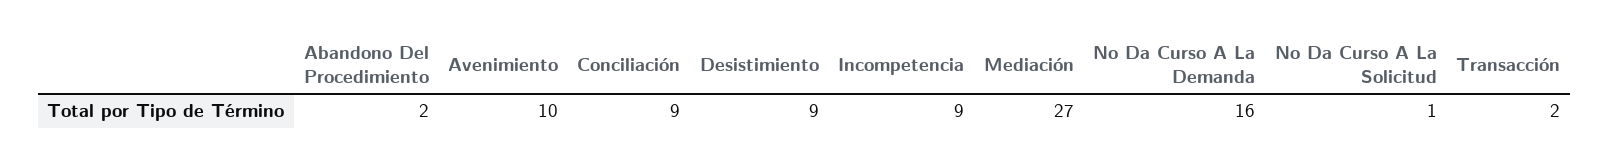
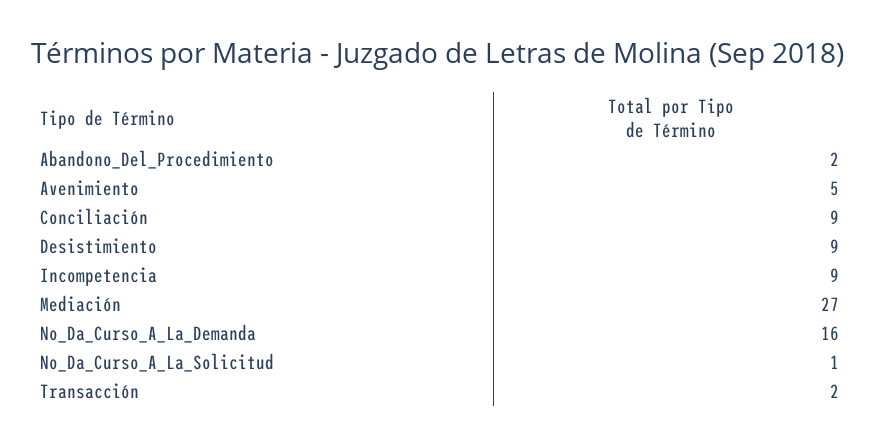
  {
    "Abandono Del Procedimiento": 2,
-   "Avenimiento": 10,
+   "Avenimiento": 5,
    "Conciliación": 9,
    "Desistimiento": 9,
    "Incompetencia": 9,
    "Mediación": 27,
    "No Da Curso A La Demanda": 16,
    "No Da Curso A La Solicitud": 1,
    "Transacción": 2
  }

